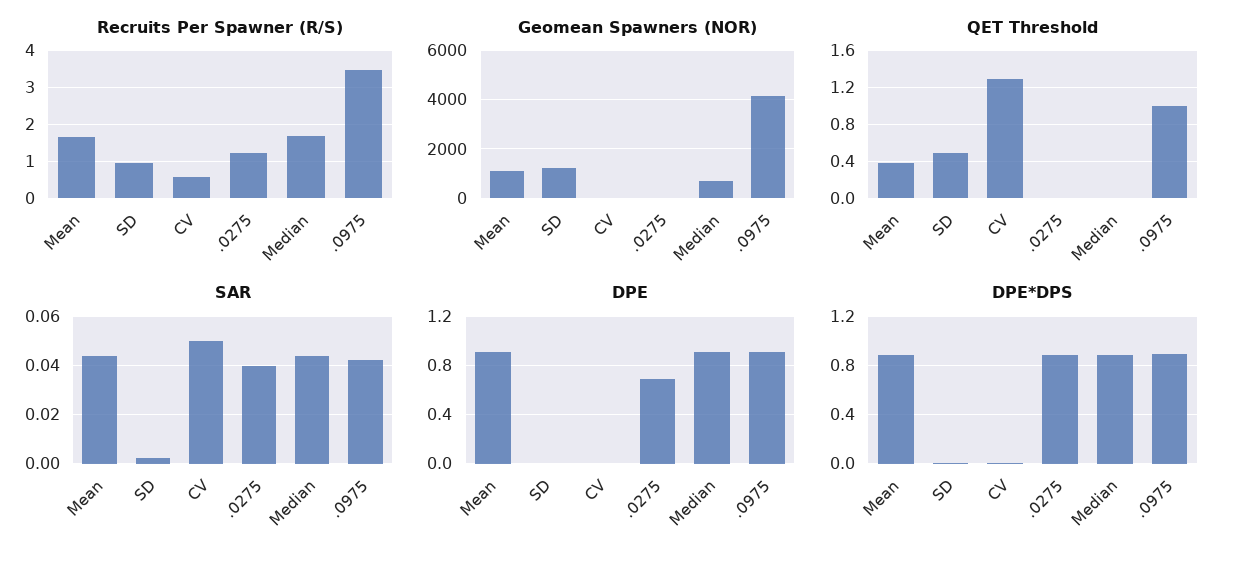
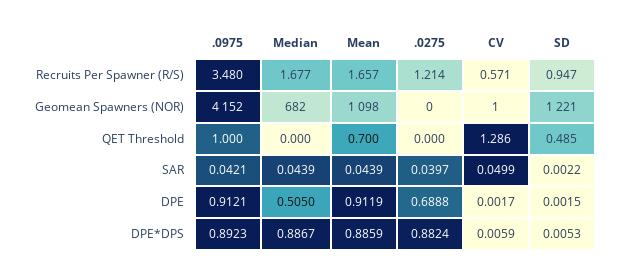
  {
    "Recruits Per Spawner (R/S)": {
      "Mean": 1.657,
      "SD": 0.947,
      "CV": 0.571,
      ".0275": 1.214,
      "Median": 1.677,
      ".0975": 3.48
    },
    "Geomean Spawners (NOR)": {
      "Mean": 1098,
      "SD": 1221,
      "CV": 1,
      ".0275": 0,
      "Median": 682,
      ".0975": 4152
    },
    "QET Threshold": {
-     "Mean": 0.4,
+     "Mean": 0.7,
      "SD": 0.485,
      "CV": 1.286,
      ".0275": 0,
      "Median": 0,
      ".0975": 1
    },
    "SAR": {
      "Mean": 0.0439,
      "SD": 0.0022,
      "CV": 0.0499,
      ".0275": 0.0397,
      "Median": 0.0439,
      ".0975": 0.0421
    },
    "DPE": {
      "Mean": 0.9119,
      "SD": 0.0015,
      "CV": 0.0017,
      ".0275": 0.6888,
-     "Median": 0.9,
+     "Median": 0.505,
      ".0975": 0.9121
    },
    "DPE*DPS": {
      "Mean": 0.8859,
      "SD": 0.0053,
      "CV": 0.0059,
      ".0275": 0.8824,
      "Median": 0.8867,
      ".0975": 0.8923
    }
  }

